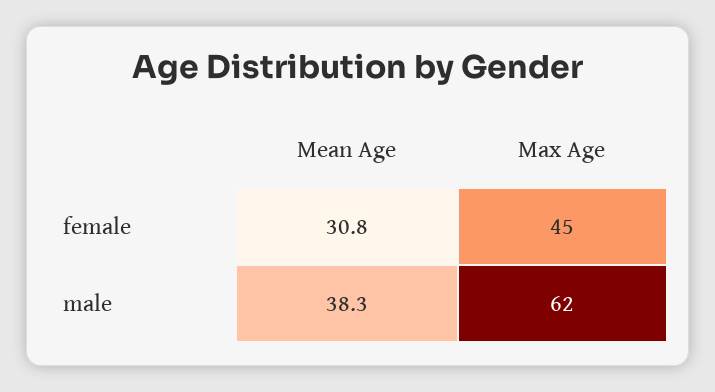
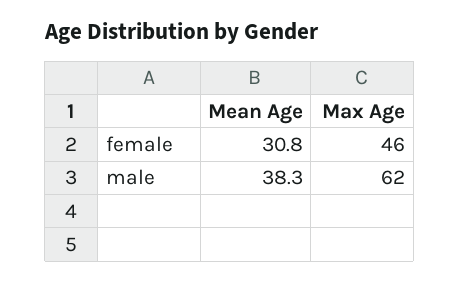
  {
    "Mean Age": {
      "female": 30.8,
      "male": 38.3
    },
    "Max Age": {
-     "female": 45,
+     "female": 46,
      "male": 62
    }
  }

